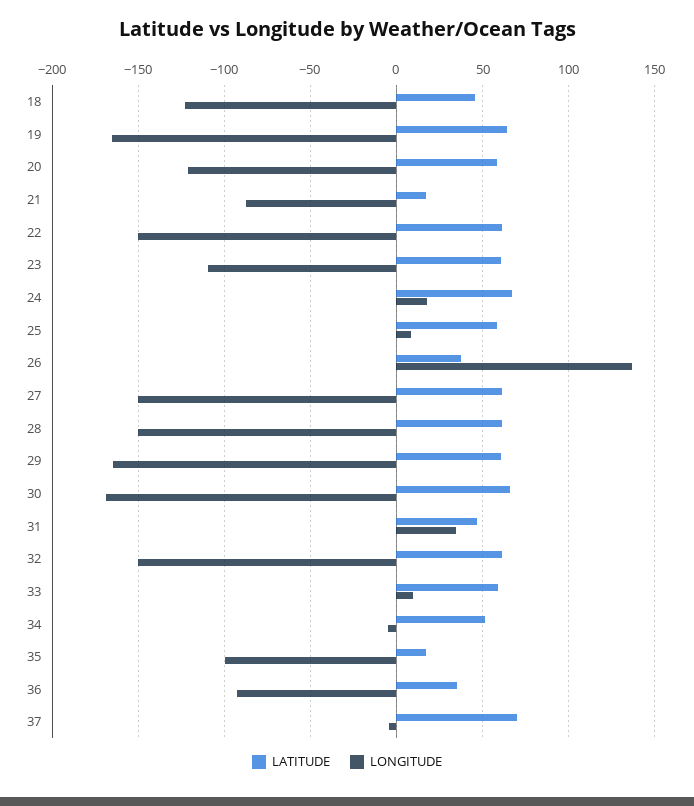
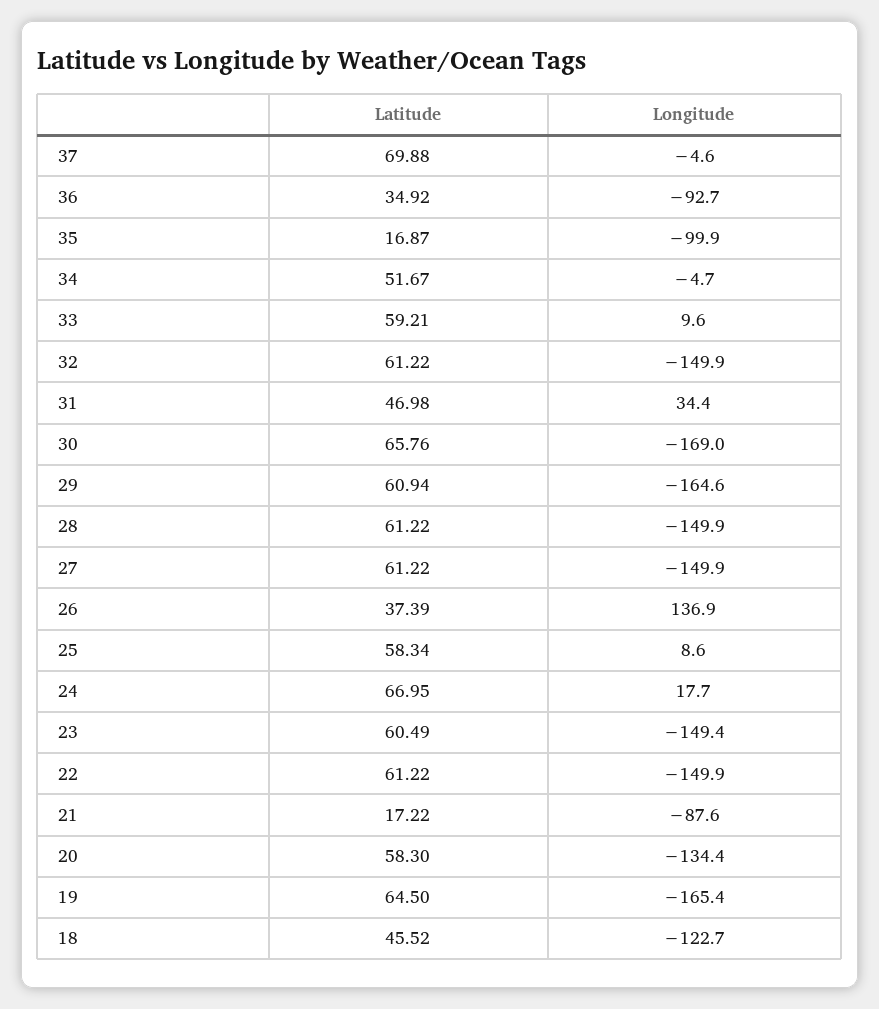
  {
    "LATITUDE": {
      "18": 45.52,
      "19": 64.5,
      "20": 58.3,
      "21": 17.22,
      "22": 61.22,
      "23": 60.49,
      "24": 66.95,
      "25": 58.34,
      "26": 37.39,
      "27": 61.22,
      "28": 61.22,
      "29": 60.94,
      "30": 65.76,
      "31": 46.98,
      "32": 61.22,
      "33": 59.21,
      "34": 51.67,
      "35": 16.87,
      "36": 34.92,
      "37": 69.88
    },
    "LONGITUDE": {
      "18": -122.7,
      "19": -165.4,
-     "20": -120,
+     "20": -134.4,
      "21": -87.6,
      "22": -149.9,
-     "23": -110,
+     "23": -149.4,
      "24": 17.7,
      "25": 8.6,
      "26": 136.9,
      "27": -149.9,
      "28": -149.9,
      "29": -164.6,
      "30": -169,
      "31": 34.4,
      "32": -149.9,
      "33": 9.6,
      "34": -4.7,
      "35": -99.9,
      "36": -92.7,
      "37": -4.6
    }
  }

